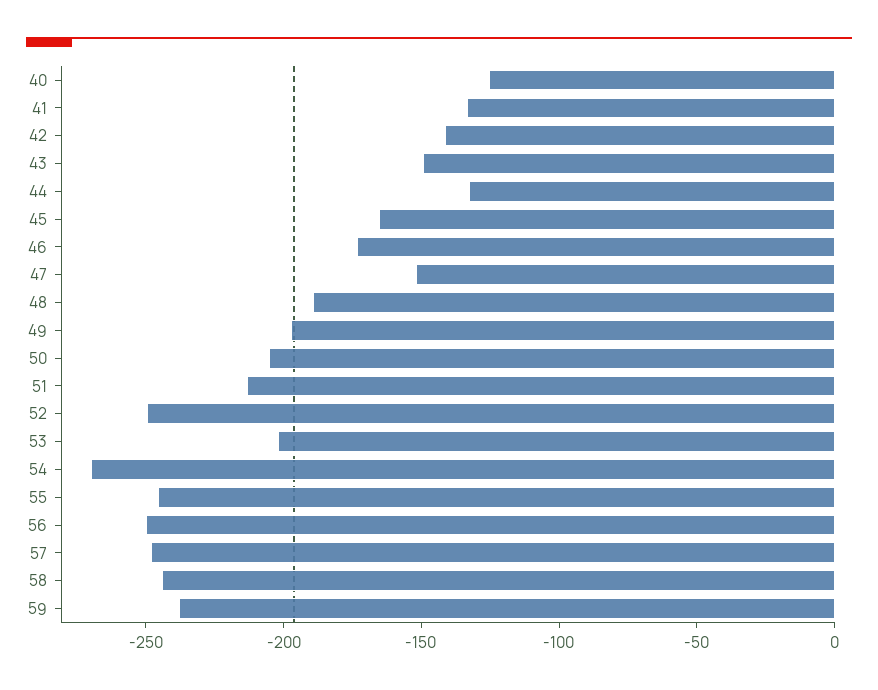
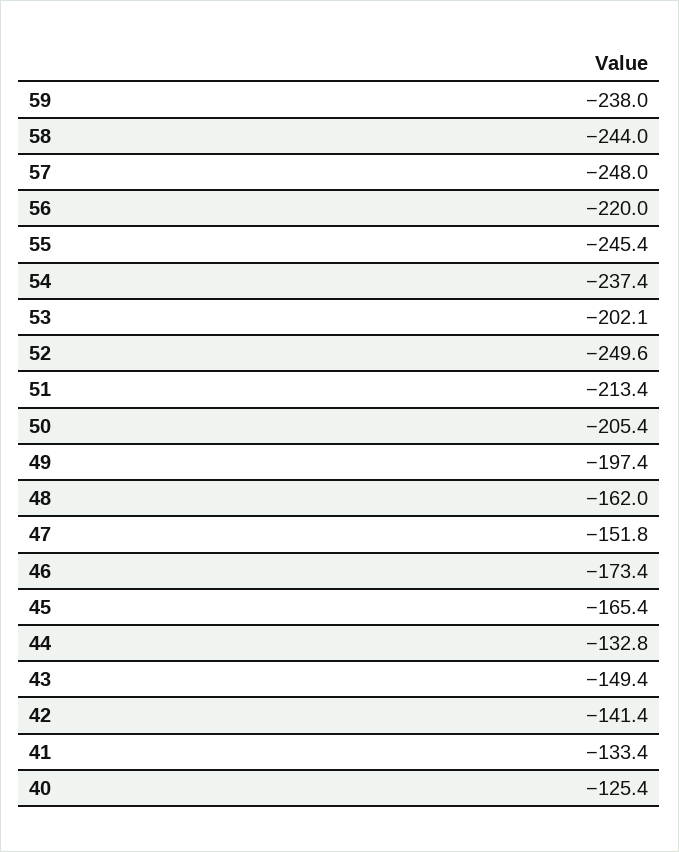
  {
    "40": -125.4,
    "41": -133.4,
    "42": -141.4,
    "43": -149.4,
    "44": -132.8,
    "45": -165.4,
    "46": -173.4,
    "47": -151.8,
-   "48": -190,
+   "48": -162,
    "49": -197.4,
    "50": -205.4,
    "51": -213.4,
    "52": -249.6,
    "53": -202.1,
-   "54": -270,
+   "54": -237.4,
    "55": -245.4,
-   "56": -250,
+   "56": -220,
    "57": -248,
    "58": -244,
    "59": -238
  }

